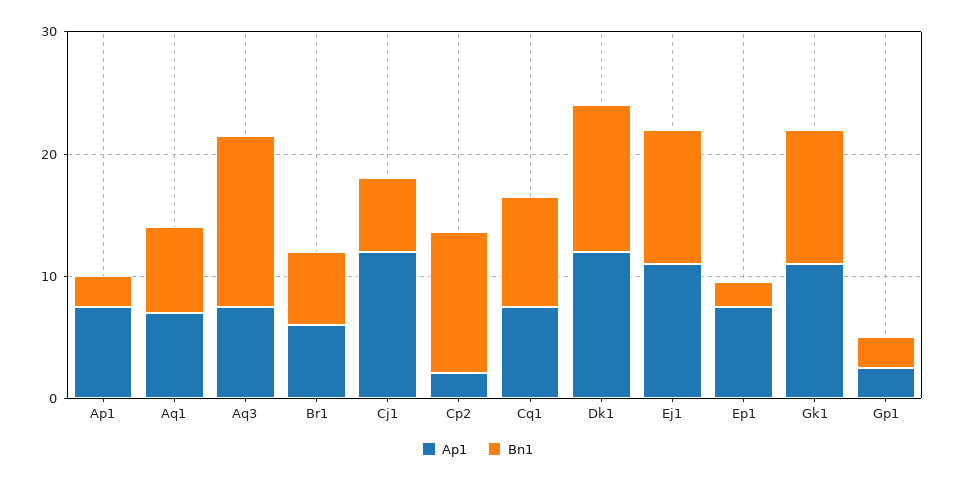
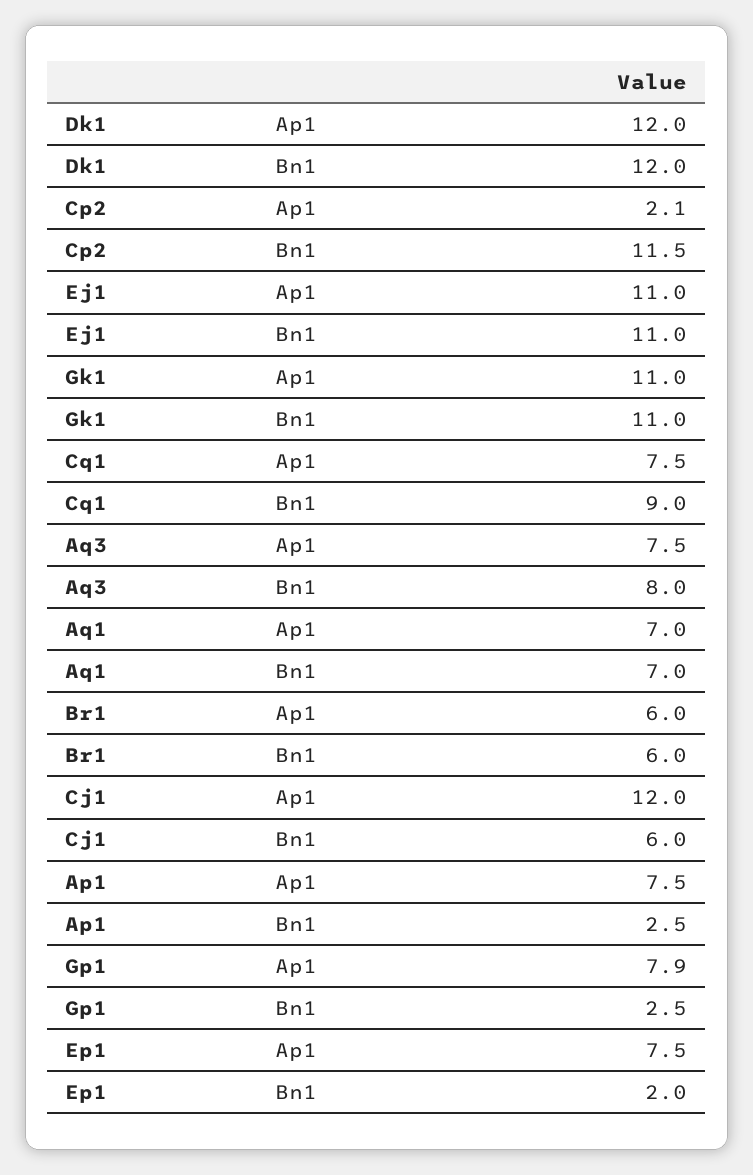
  {
    "Ap1": {
      "Ap1": 7.5,
      "Aq1": 7,
      "Aq3": 7.5,
      "Br1": 6,
      "Cj1": 12,
      "Cp2": 2.1,
      "Cq1": 7.5,
      "Dk1": 12,
      "Ej1": 11,
      "Ep1": 7.5,
      "Gk1": 11,
-     "Gp1": 2
+     "Gp1": 7.9
    },
    "Bn1": {
      "Ap1": 2.5,
      "Aq1": 7,
-     "Aq3": 14,
+     "Aq3": 8,
      "Br1": 6,
      "Cj1": 6,
      "Cp2": 11.5,
      "Cq1": 9,
      "Dk1": 12,
      "Ej1": 11,
      "Ep1": 2,
      "Gk1": 11,
      "Gp1": 2.5
    }
  }

